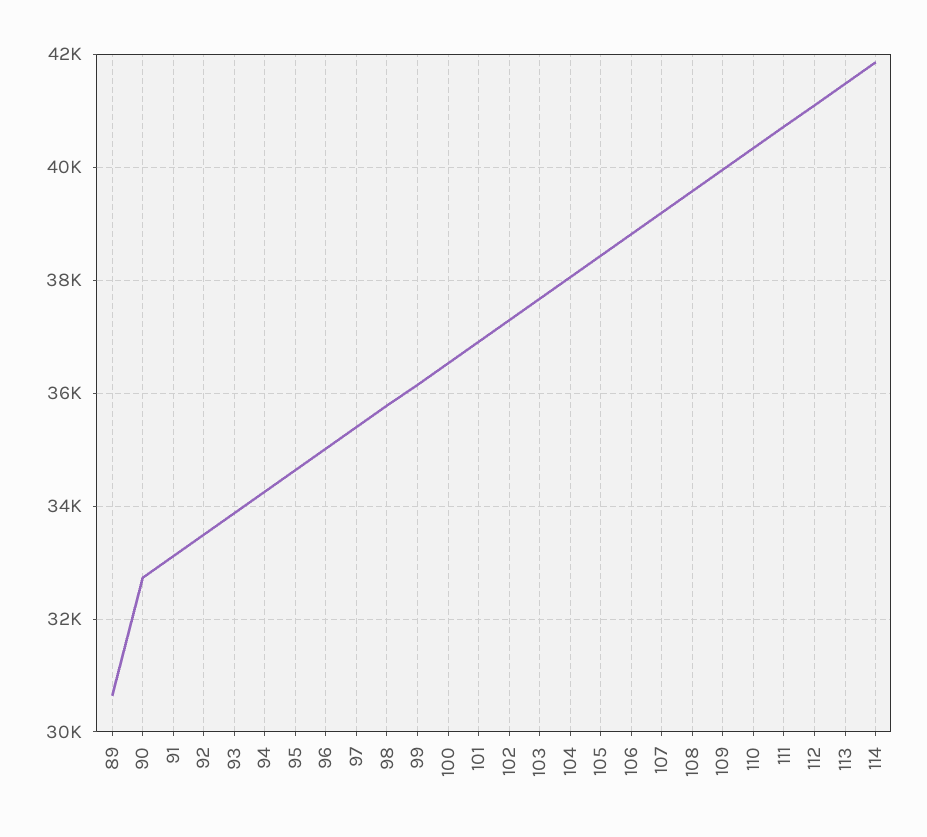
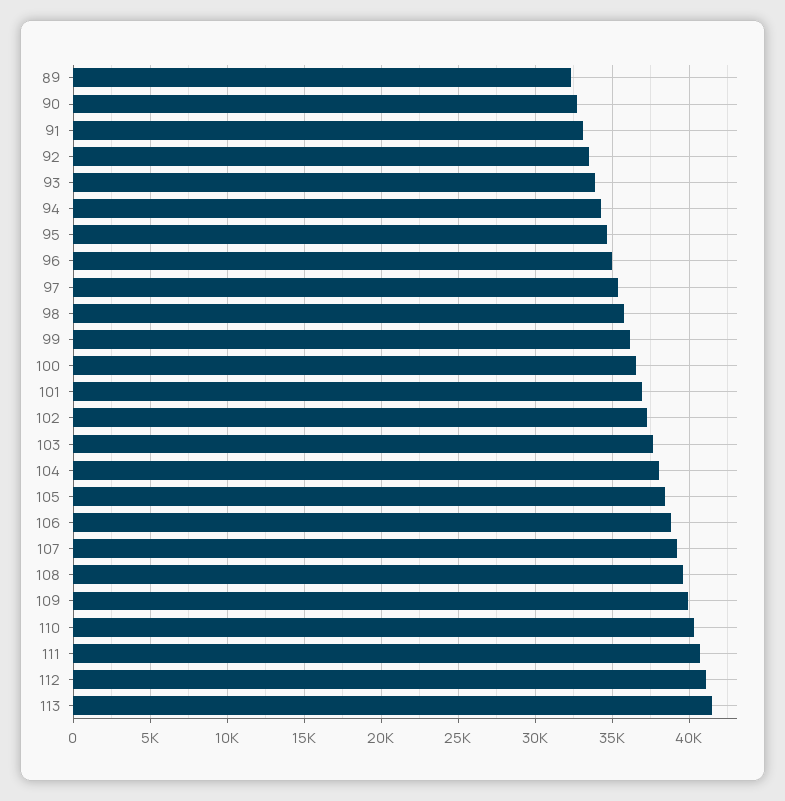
  {
-   "89": 30600,
+   "89": 32500,
    "90": 32800,
    "91": 33200,
    "92": 33400,
    "93": 33800,
    "94": 34200,
    "95": 34600,
    "96": 35000,
    "97": 35400,
    "98": 35800,
    "99": 36200,
    "100": 36600,
    "101": 37000,
    "102": 37200,
    "103": 37600,
    "104": 38000,
    "105": 38400,
    "106": 38800,
    "107": 39200,
    "108": 39600,
    "109": 40000,
    "110": 40400,
    "111": 40800,
    "112": 41000,
-   "113": 41400,
+   "113": 41400
-   "114": 41800
  }

